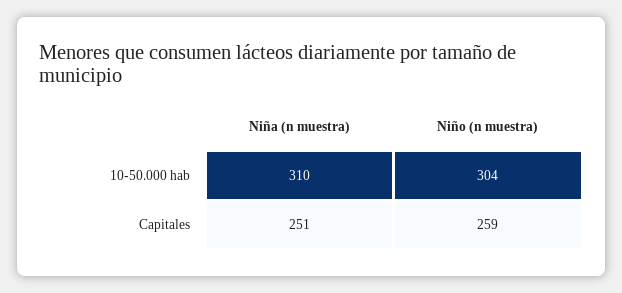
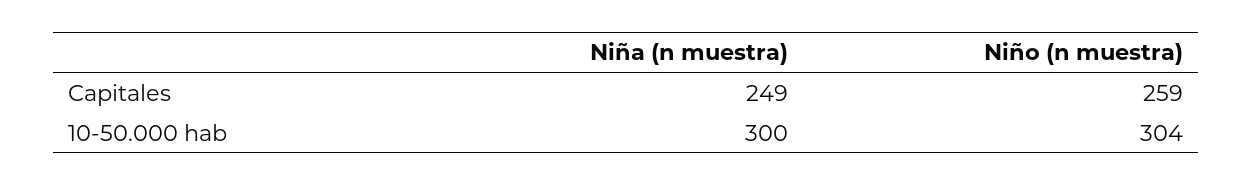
  {
    "Niña (n muestra)": {
-     "10-50.000 hab": 310,
+     "10-50.000 hab": 300,
-     "Capitales": 251
+     "Capitales": 249
    },
    "Niño (n muestra)": {
      "10-50.000 hab": 304,
      "Capitales": 259
    }
  }

